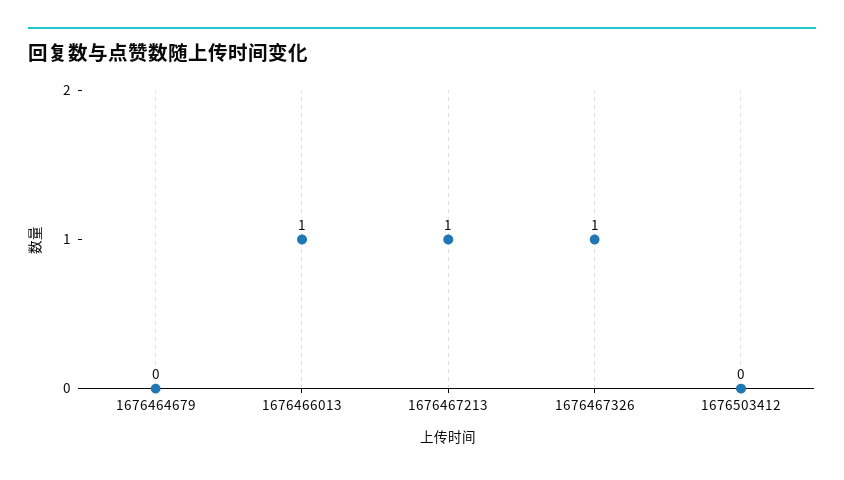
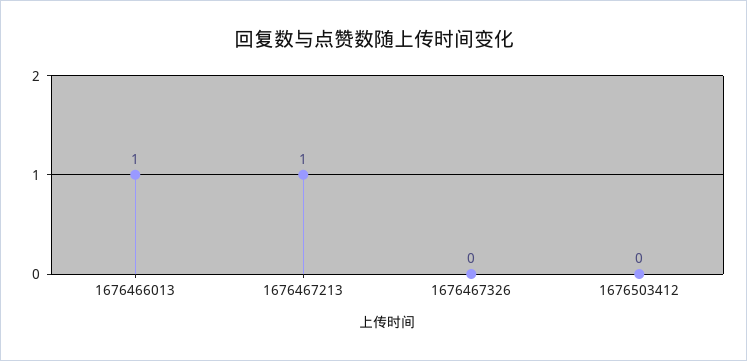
  {
-   "1676464679": 0,
    "1676466013": 1,
    "1676467213": 1,
-   "1676467326": 1,
+   "1676467326": 0,
    "1676503412": 0
  }

